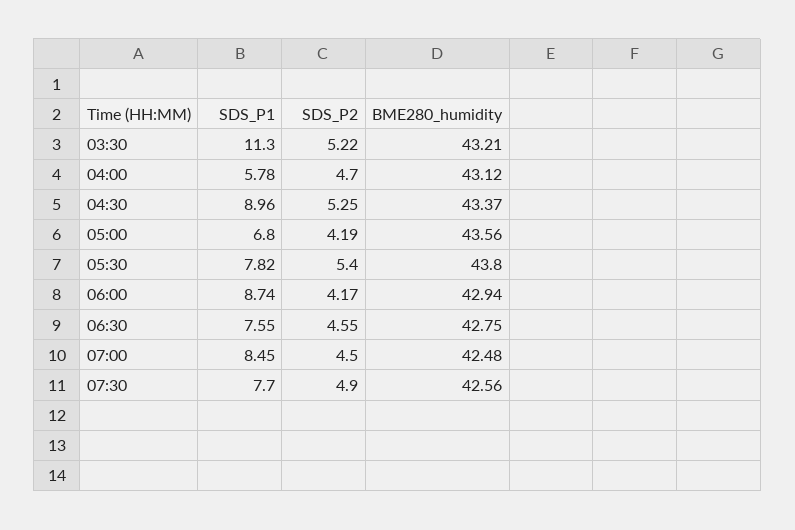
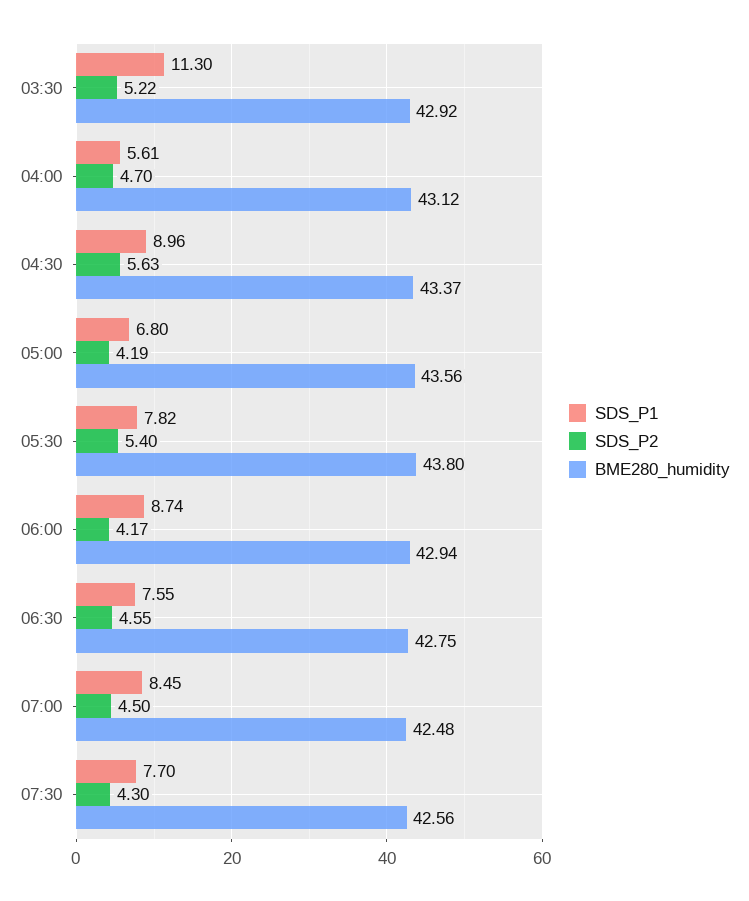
  {
    "SDS_P1": {
      "03:30": 11.3,
-     "04:00": 5.78,
+     "04:00": 5.61,
      "04:30": 8.96,
      "05:00": 6.8,
      "05:30": 7.82,
      "06:00": 8.74,
      "06:30": 7.55,
      "07:00": 8.45,
      "07:30": 7.7
    },
    "SDS_P2": {
      "03:30": 5.22,
      "04:00": 4.7,
-     "04:30": 5.25,
+     "04:30": 5.63,
      "05:00": 4.19,
      "05:30": 5.4,
      "06:00": 4.17,
      "06:30": 4.55,
      "07:00": 4.5,
-     "07:30": 4.9
+     "07:30": 4.3
    },
    "BME280_humidity": {
-     "03:30": 43.21,
+     "03:30": 42.92,
      "04:00": 43.12,
      "04:30": 43.37,
      "05:00": 43.56,
      "05:30": 43.8,
      "06:00": 42.94,
      "06:30": 42.75,
      "07:00": 42.48,
      "07:30": 42.56
    }
  }

